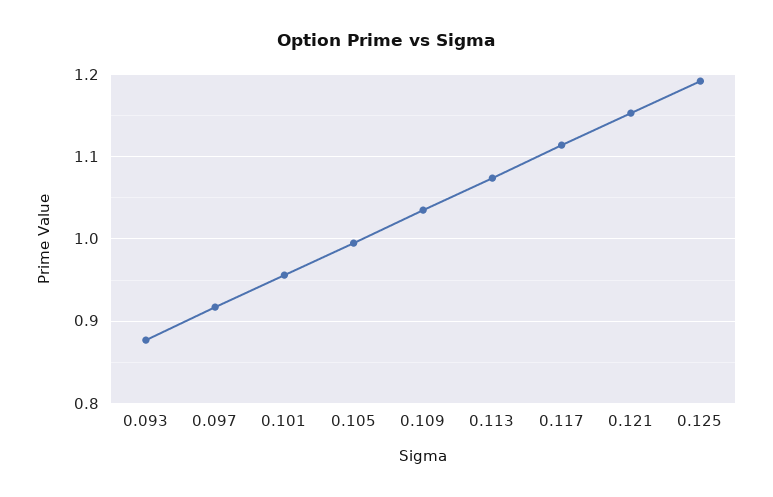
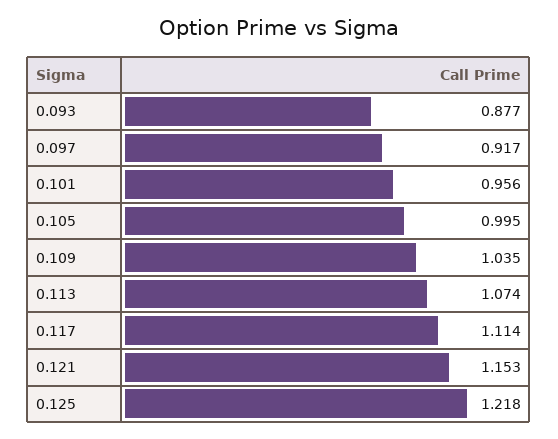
  {
    "0.093": 0.877,
    "0.097": 0.917,
    "0.101": 0.956,
    "0.105": 0.995,
    "0.109": 1.035,
    "0.113": 1.074,
    "0.117": 1.114,
    "0.121": 1.153,
-   "0.125": 1.19
+   "0.125": 1.218
  }

